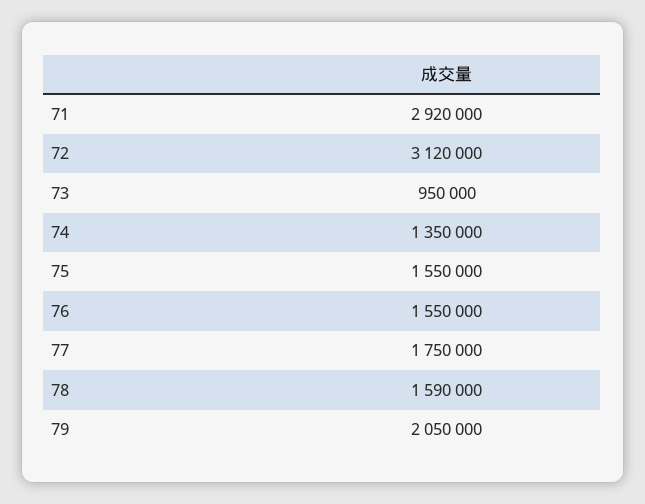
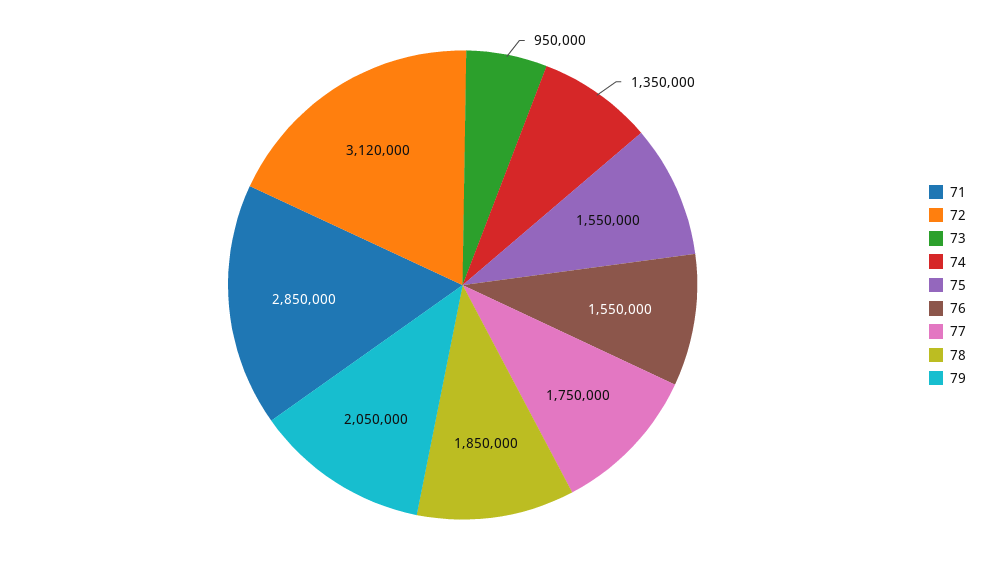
  {
-   "71": 2920000,
+   "71": 2850000,
    "72": 3120000,
    "73": 950000,
    "74": 1350000,
    "75": 1550000,
    "76": 1550000,
    "77": 1750000,
-   "78": 1590000,
+   "78": 1850000,
    "79": 2050000
  }

